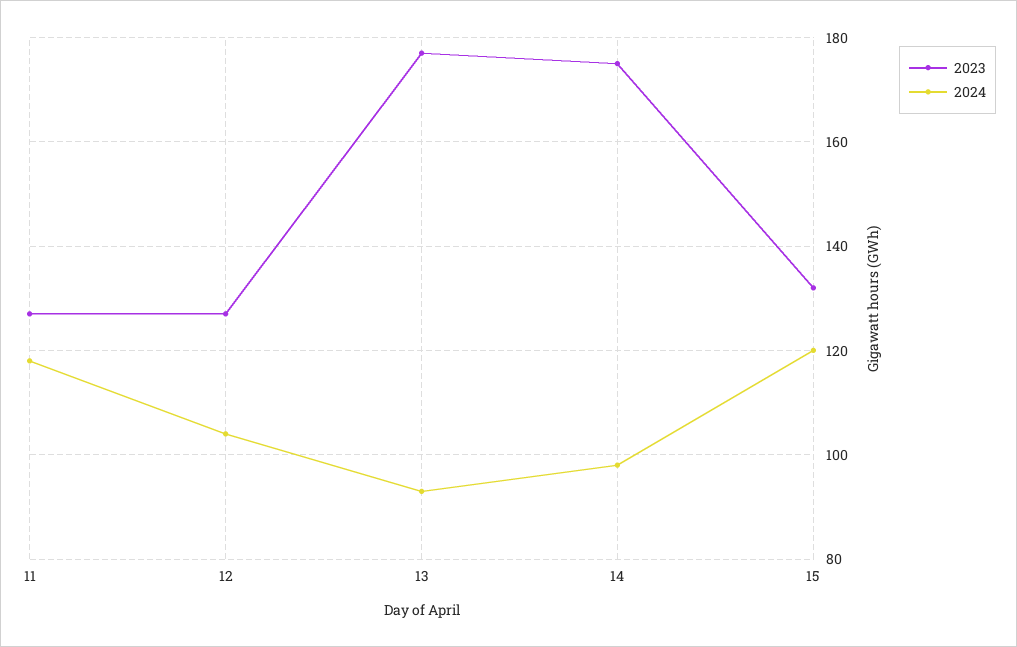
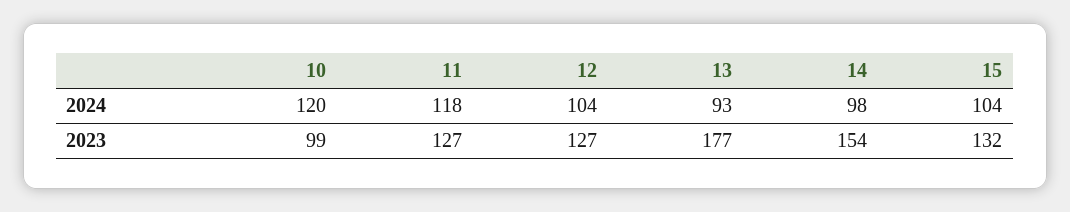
  {
    "2023": {
      "11": 127,
      "12": 127,
      "13": 177,
-     "14": 175,
+     "14": 154,
-     "15": 132
+     "15": 132,
+     "10": 99
    },
    "2024": {
      "11": 118,
      "12": 104,
      "13": 93,
      "14": 98,
-     "15": 120
+     "15": 104,
+     "10": 120
    }
  }

